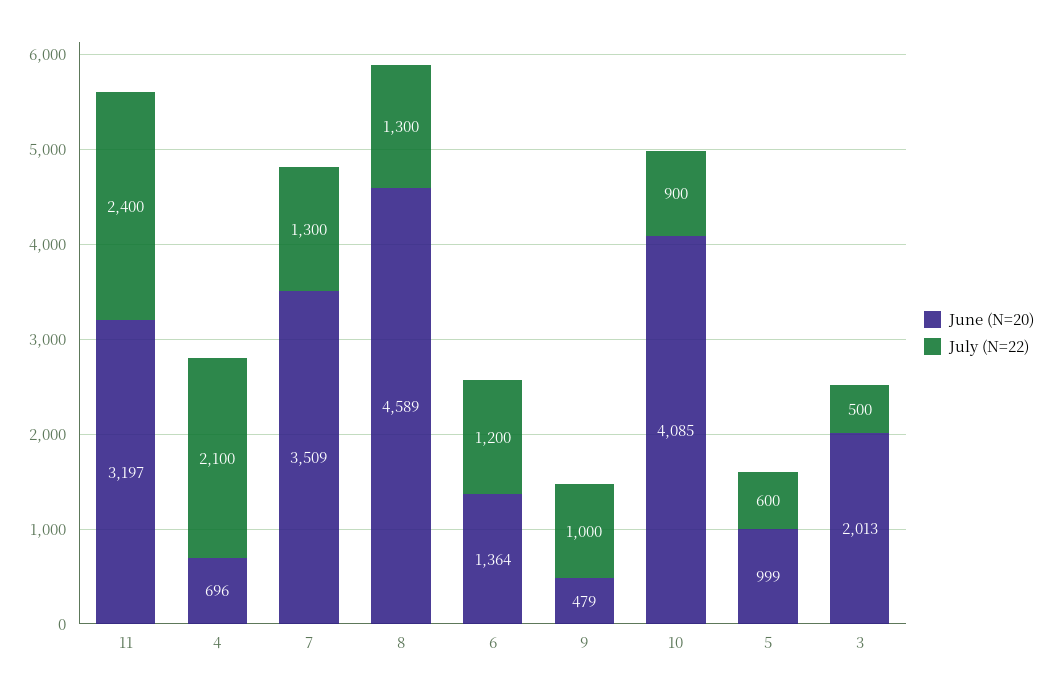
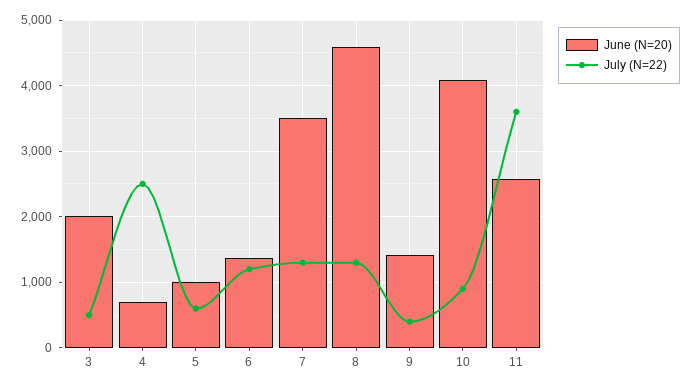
  {
    "June (N=20)": {
-     "11": 3197,
+     "11": 2600,
      "4": 696,
      "7": 3509,
      "8": 4589,
      "6": 1364,
-     "9": 479,
+     "9": 1400,
      "10": 4085,
      "5": 999,
      "3": 2013
    },
    "July (N=22)": {
-     "11": 2400,
+     "11": 3600,
-     "4": 2100,
+     "4": 2500,
      "7": 1300,
      "8": 1300,
      "6": 1200,
-     "9": 1000,
+     "9": 400,
      "10": 900,
      "5": 600,
      "3": 500
    }
  }

